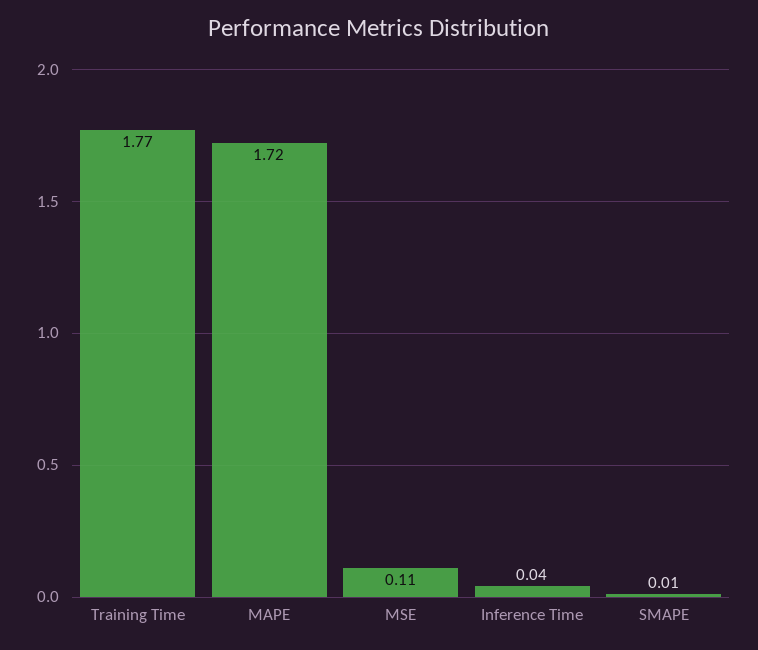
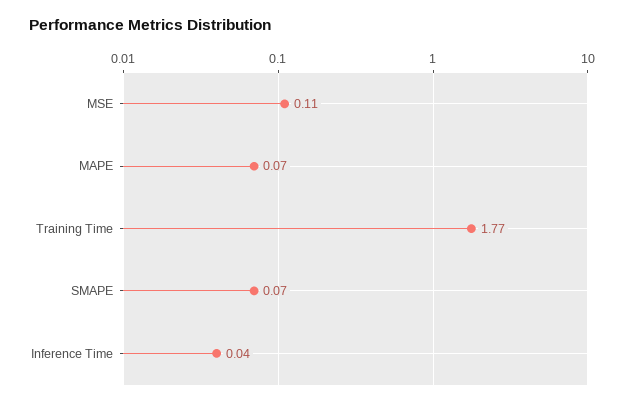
  {
    "Training Time": 1.77,
-   "MAPE": 1.72,
+   "MAPE": 0.07,
    "MSE": 0.11,
    "Inference Time": 0.04,
-   "SMAPE": 0.01
+   "SMAPE": 0.07
  }

